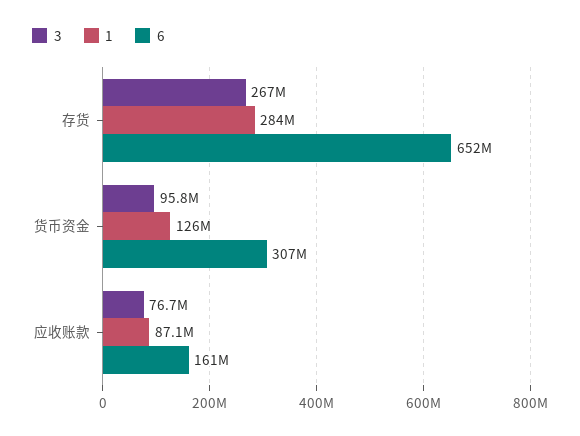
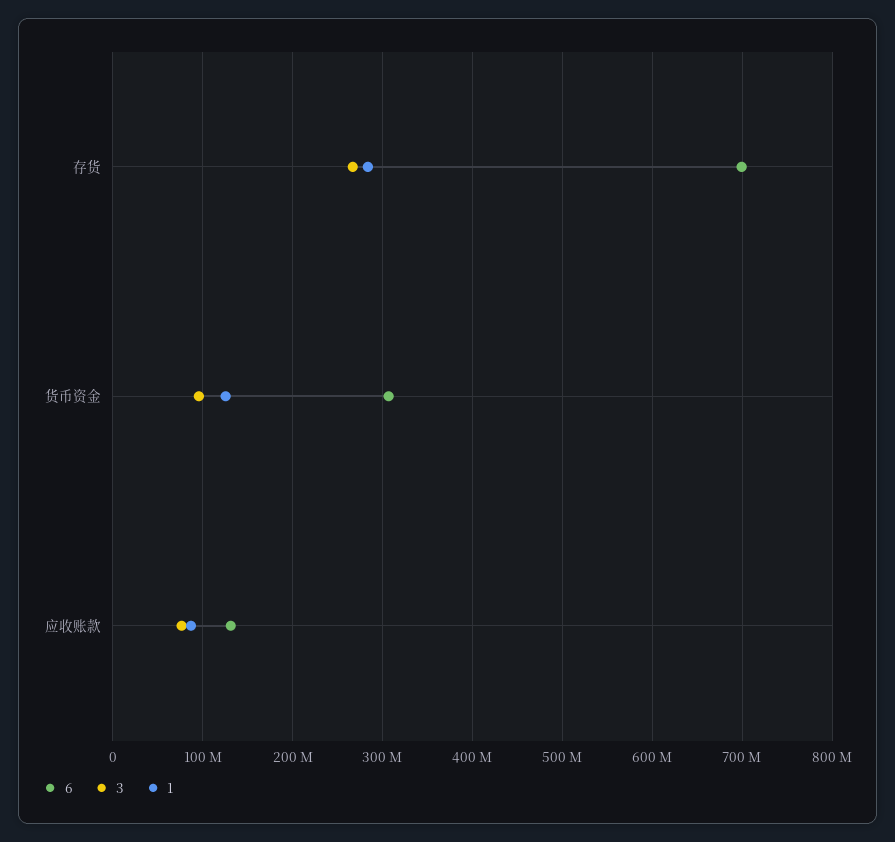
  {
    "3": {
      "存货": 267000000,
      "货币资金": 95800000,
      "应收账款": 76700000
    },
    "1": {
      "存货": 284000000,
      "货币资金": 126000000,
      "应收账款": 87100000
    },
    "6": {
-     "存货": 652000000,
+     "存货": 700000000,
      "货币资金": 307000000,
-     "应收账款": 161000000
+     "应收账款": 130000000
    }
  }

